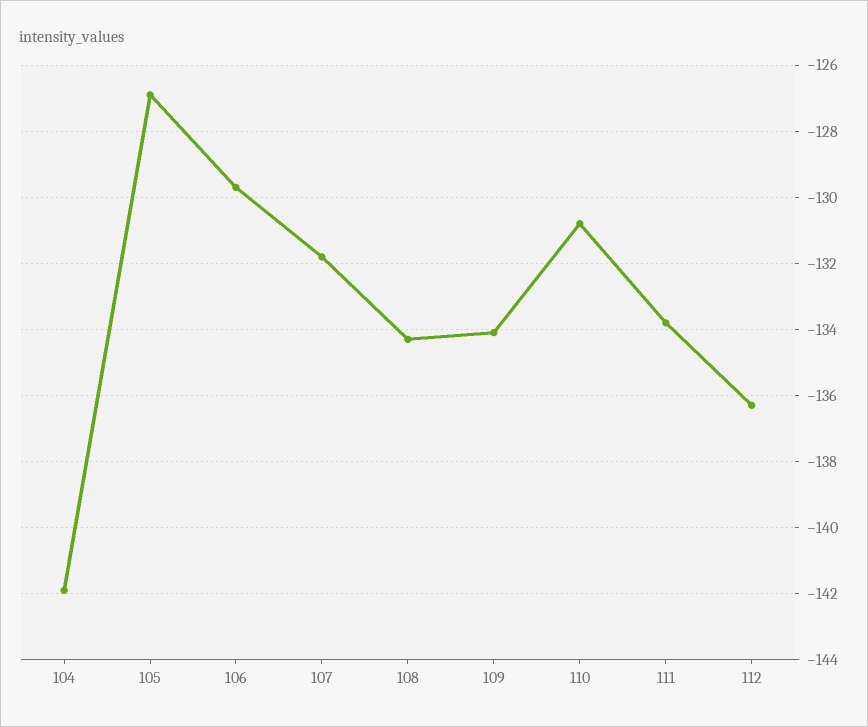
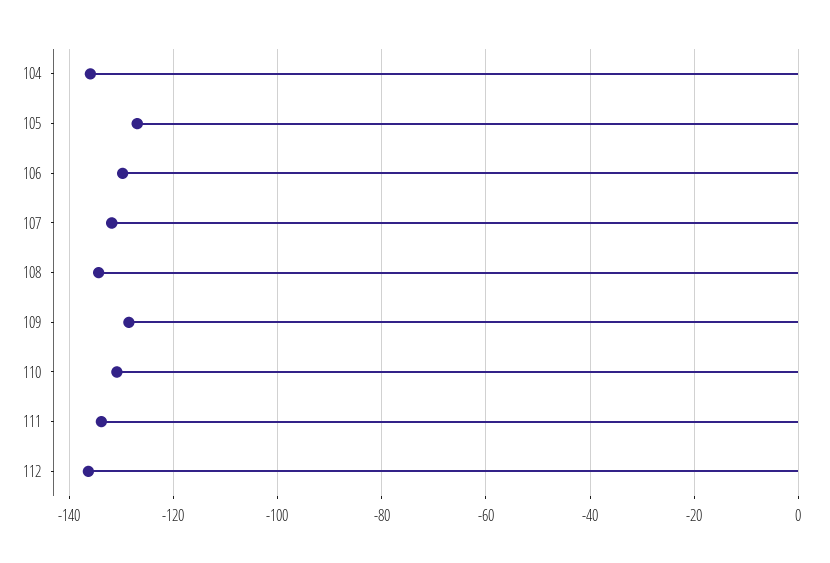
  {
-   "104": -142,
+   "104": -136,
    "105": -127,
    "106": -129.5,
    "107": -132,
    "108": -134.5,
-   "109": -134,
+   "109": -128,
    "110": -131,
    "111": -134,
    "112": -136.5
  }

